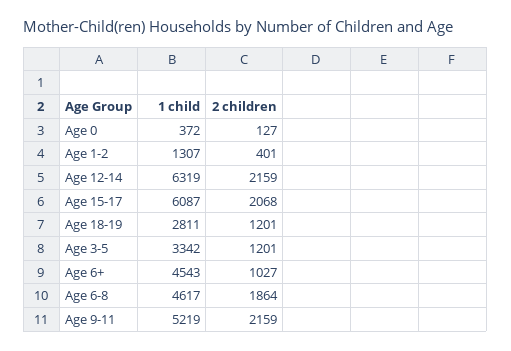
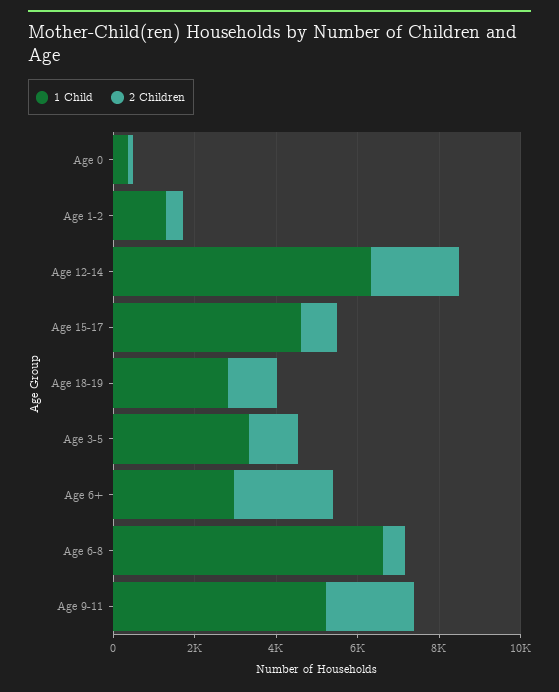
  {
    "1 child": {
      "Age 0": 372,
      "Age 1-2": 1307,
      "Age 12-14": 6319,
-     "Age 15-17": 6087,
+     "Age 15-17": 4500,
      "Age 18-19": 2811,
      "Age 3-5": 3342,
-     "Age 6+": 4543,
+     "Age 6+": 3000,
-     "Age 6-8": 4617,
+     "Age 6-8": 6500,
      "Age 9-11": 5219
    },
    "2 children": {
      "Age 0": 127,
      "Age 1-2": 401,
      "Age 12-14": 2159,
-     "Age 15-17": 2068,
+     "Age 15-17": 1000,
      "Age 18-19": 1201,
      "Age 3-5": 1201,
-     "Age 6+": 1027,
+     "Age 6+": 2500,
-     "Age 6-8": 1864,
+     "Age 6-8": 500,
      "Age 9-11": 2159
    }
  }

